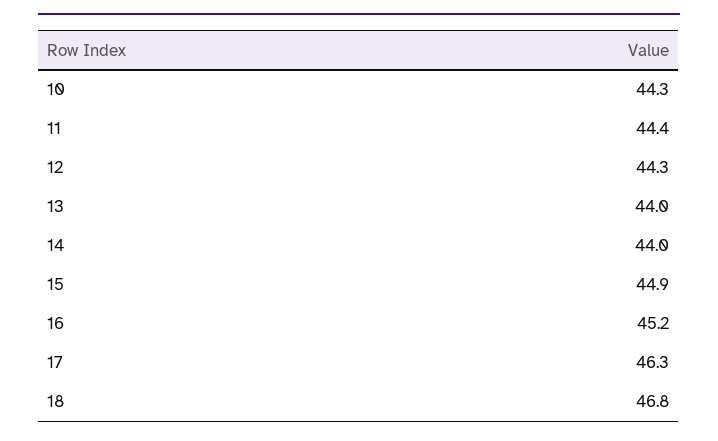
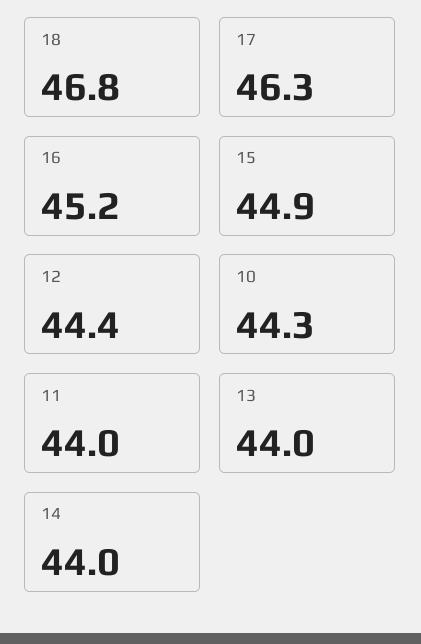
  {
    "10": 44.3,
-   "11": 44.4,
+   "11": 44,
-   "12": 44.3,
+   "12": 44.4,
    "13": 44,
    "14": 44,
    "15": 44.9,
    "16": 45.2,
    "17": 46.3,
    "18": 46.8
  }

